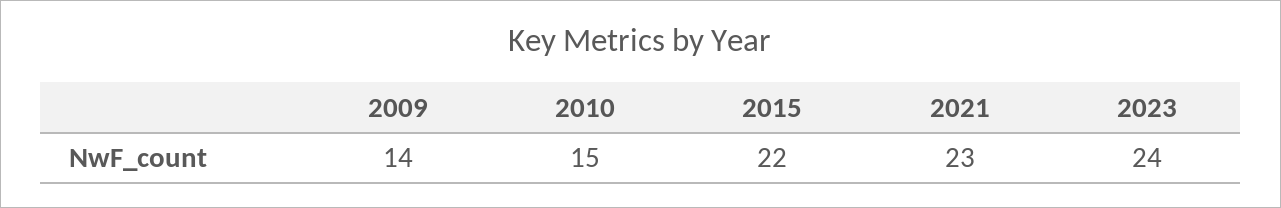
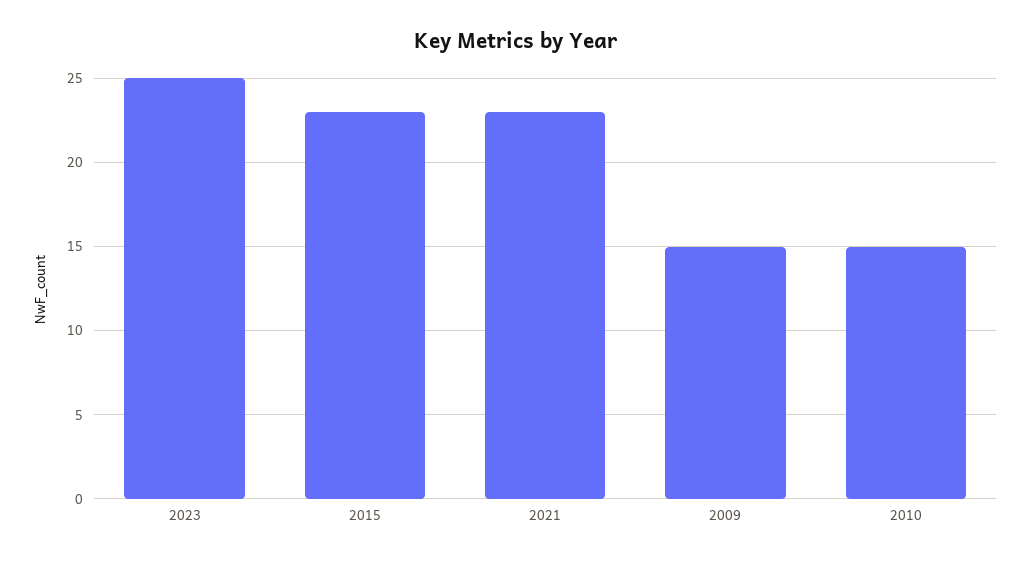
  {
-   "2009": 14,
+   "2009": 15,
    "2010": 15,
-   "2015": 22,
+   "2015": 23,
    "2021": 23,
-   "2023": 24
+   "2023": 25
  }

